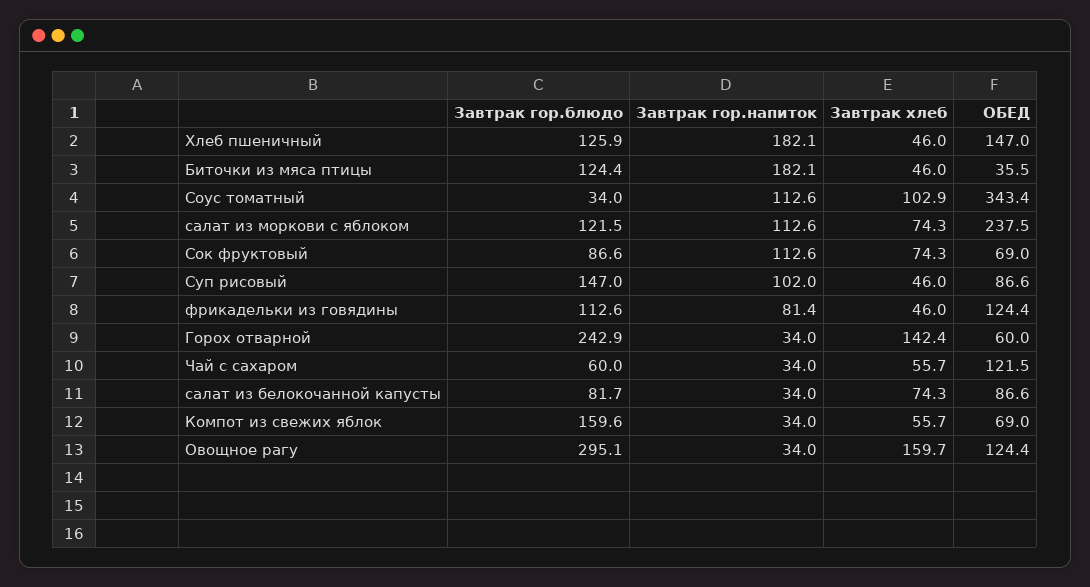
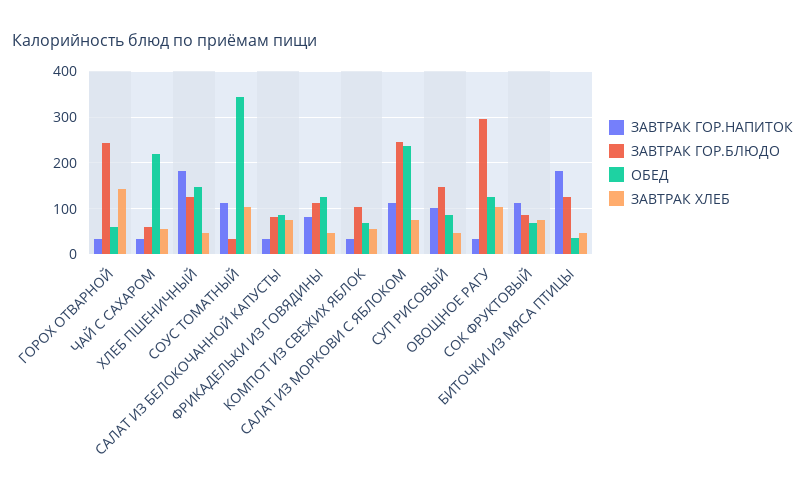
  {
    "Завтрак гор.блюдо": {
      "Хлеб пшеничный": 125.9,
      "Биточки из мяса птицы": 124.4,
      "Соус томатный": 34,
-     "салат из моркови с яблоком": 121.5,
+     "салат из моркови с яблоком": 240,
      "Сок фруктовый": 86.6,
      "Суп рисовый": 147,
      "фрикадельки из говядины": 112.6,
      "Горох отварной": 242.9,
      "Чай с сахаром": 60,
      "салат из белокочанной капусты": 81.7,
-     "Компот из свежих яблок": 159.6,
+     "Компот из свежих яблок": 100,
      "Овощное рагу": 295.1
    },
    "Завтрак гор.напиток": {
      "Хлеб пшеничный": 182.1,
      "Биточки из мяса птицы": 182.1,
      "Соус томатный": 112.6,
      "салат из моркови с яблоком": 112.6,
      "Сок фруктовый": 112.6,
      "Суп рисовый": 102,
      "фрикадельки из говядины": 81.4,
      "Горох отварной": 34,
      "Чай с сахаром": 34,
      "салат из белокочанной капусты": 34,
      "Компот из свежих яблок": 34,
      "Овощное рагу": 34
    },
    "Завтрак хлеб": {
      "Хлеб пшеничный": 46,
      "Биточки из мяса птицы": 46,
      "Соус томатный": 102.9,
      "салат из моркови с яблоком": 74.3,
      "Сок фруктовый": 74.3,
      "Суп рисовый": 46,
      "фрикадельки из говядины": 46,
      "Горох отварной": 142.4,
      "Чай с сахаром": 55.7,
      "салат из белокочанной капусты": 74.3,
      "Компот из свежих яблок": 55.7,
-     "Овощное рагу": 159.7
+     "Овощное рагу": 100
    },
    "ОБЕД": {
      "Хлеб пшеничный": 147,
      "Биточки из мяса птицы": 35.5,
      "Соус томатный": 343.4,
      "салат из моркови с яблоком": 237.5,
      "Сок фруктовый": 69,
      "Суп рисовый": 86.6,
      "фрикадельки из говядины": 124.4,
      "Горох отварной": 60,
-     "Чай с сахаром": 121.5,
+     "Чай с сахаром": 220,
      "салат из белокочанной капусты": 86.6,
      "Компот из свежих яблок": 69,
      "Овощное рагу": 124.4
    }
  }

